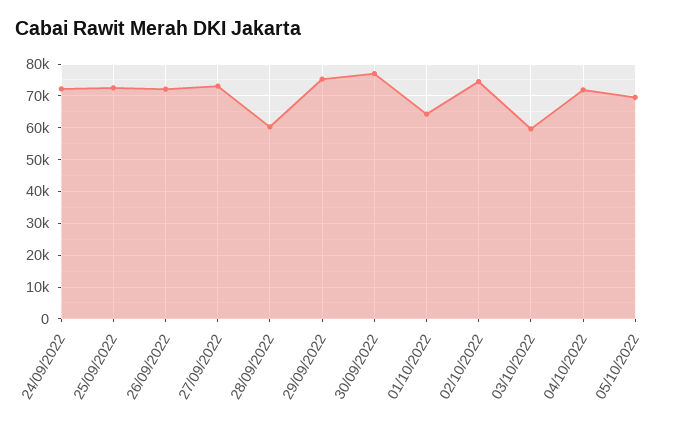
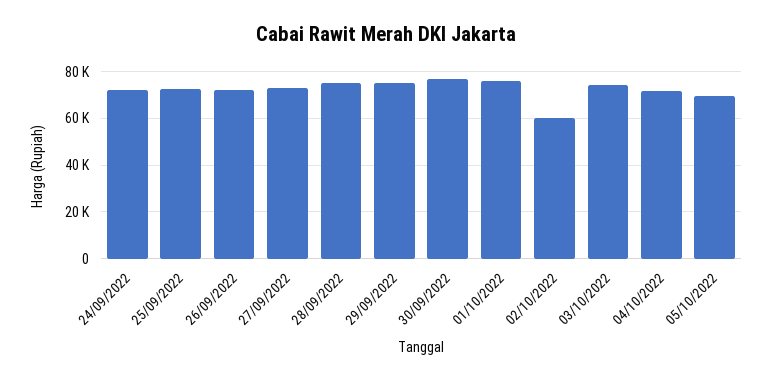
  {
    "24/09/2022": 72000,
    "25/09/2022": 72000,
    "26/09/2022": 72000,
    "27/09/2022": 74000,
-   "28/09/2022": 60000,
+   "28/09/2022": 75000,
    "29/09/2022": 76000,
    "30/09/2022": 76000,
-   "01/10/2022": 64000,
+   "01/10/2022": 75000,
-   "02/10/2022": 74000,
+   "02/10/2022": 60000,
-   "03/10/2022": 60000,
+   "03/10/2022": 75000,
    "04/10/2022": 72000,
    "05/10/2022": 70000
  }

